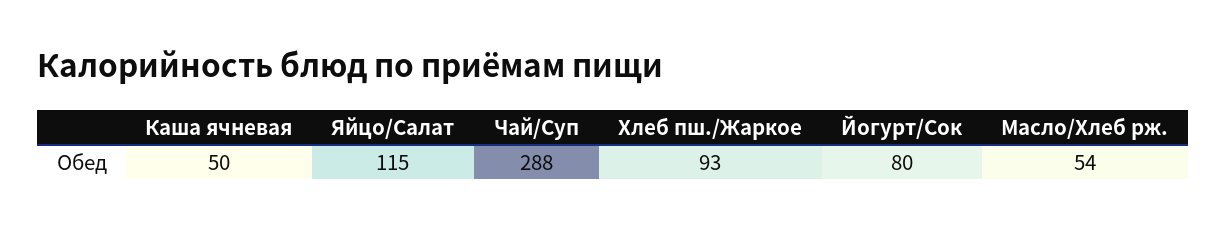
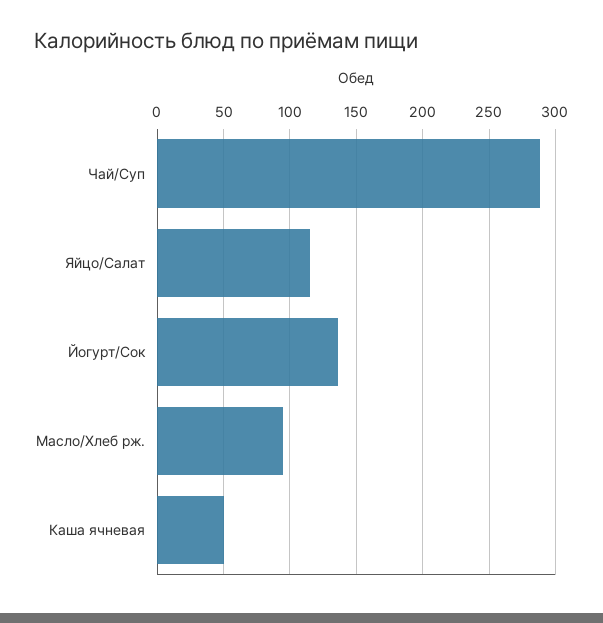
  {
    "Каша ячневая": 50,
    "Яйцо/Салат": 115,
    "Чай/Суп": 288,
-   "Хлеб пш./Жаркое": 93,
-   "Йогурт/Сок": 80,
+   "Йогурт/Сок": 135,
-   "Масло/Хлеб рж.": 54
+   "Масло/Хлеб рж.": 95
  }

